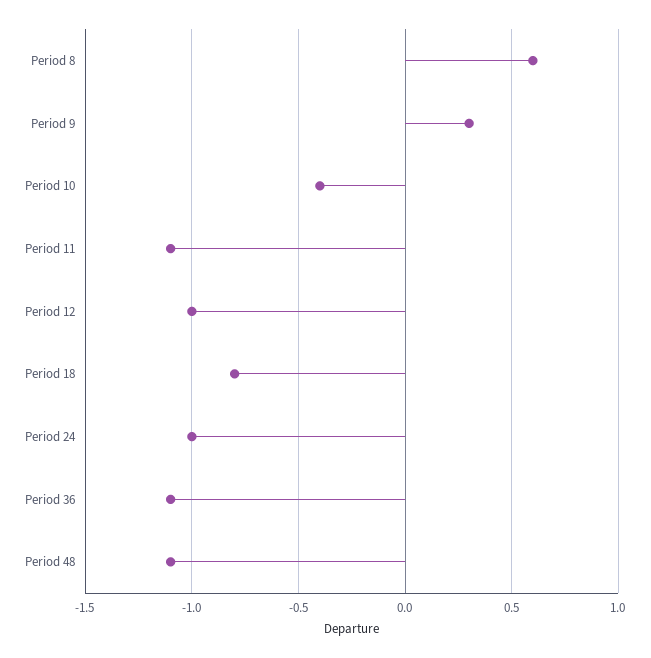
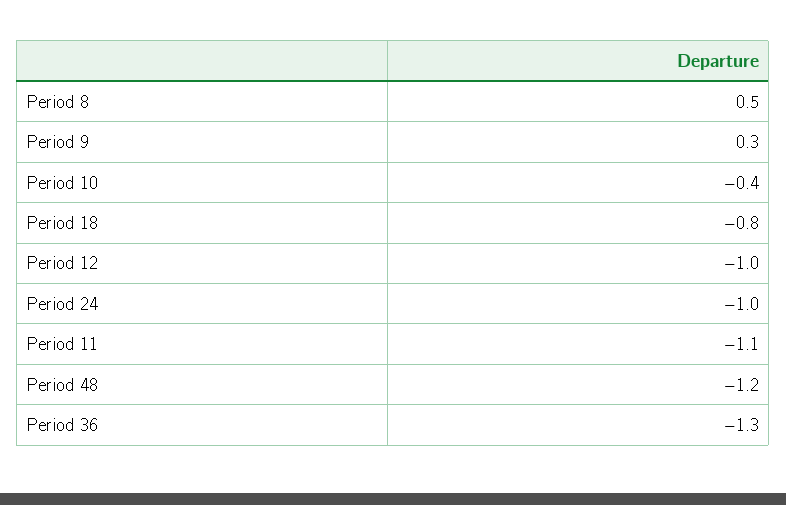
  {
-   "Period 8": 0.6,
+   "Period 8": 0.5,
    "Period 9": 0.3,
    "Period 10": -0.4,
    "Period 11": -1.1,
    "Period 12": -1,
    "Period 18": -0.8,
    "Period 24": -1,
-   "Period 36": -1.1,
+   "Period 36": -1.3,
-   "Period 48": -1.1
+   "Period 48": -1.2
  }

